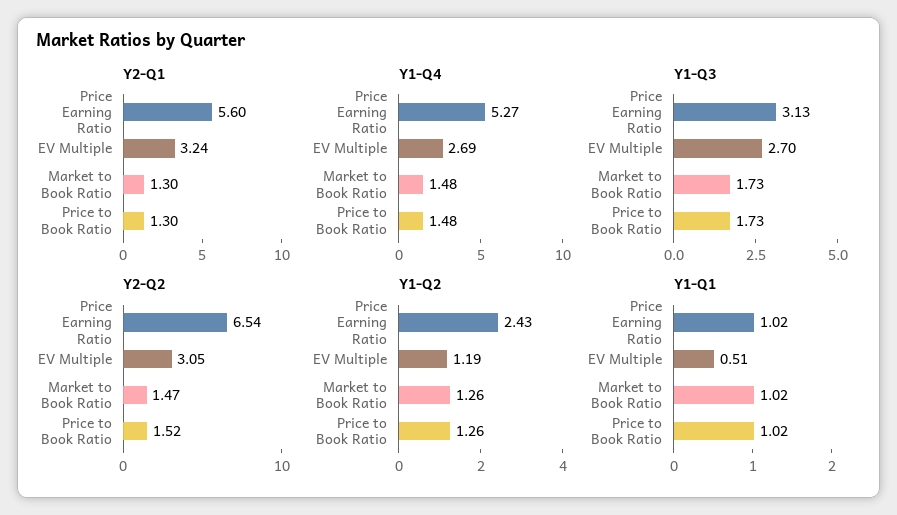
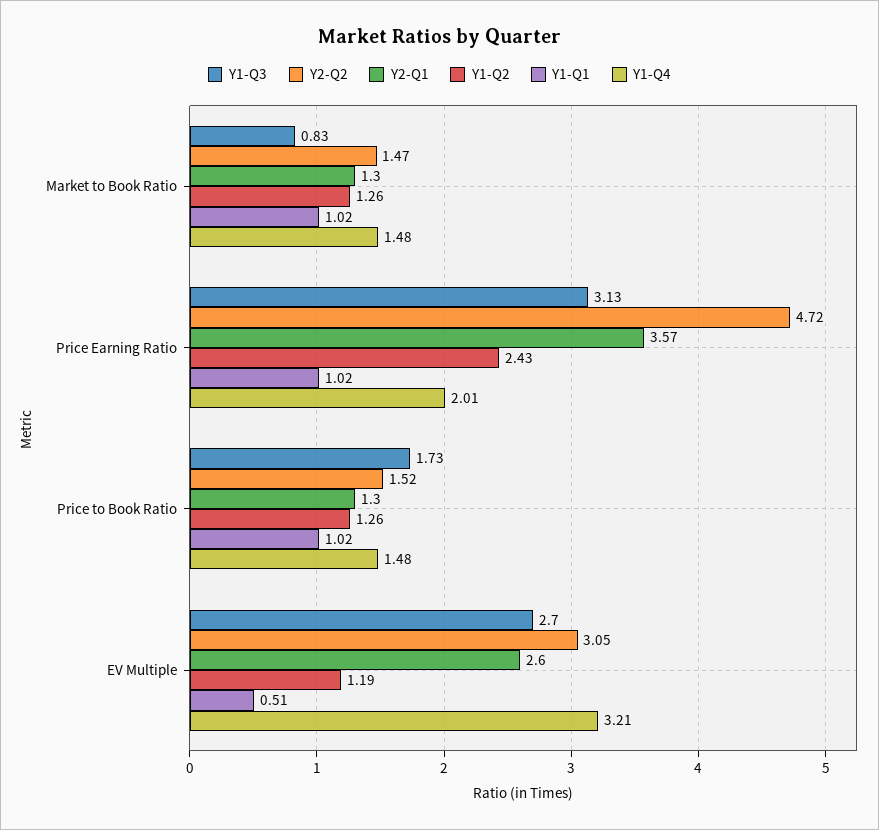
  {
    "Y2-Q1": {
-     "Price Earning Ratio": 5.6,
+     "Price Earning Ratio": 3.57,
-     "EV Multiple": 3.24,
+     "EV Multiple": 2.6,
      "Market to Book Ratio": 1.3,
      "Price to Book Ratio": 1.3
    },
    "Y1-Q4": {
-     "Price Earning Ratio": 5.27,
+     "Price Earning Ratio": 2.01,
-     "EV Multiple": 2.69,
+     "EV Multiple": 3.21,
      "Market to Book Ratio": 1.48,
      "Price to Book Ratio": 1.48
    },
    "Y1-Q3": {
      "Price Earning Ratio": 3.13,
      "EV Multiple": 2.7,
-     "Market to Book Ratio": 1.73,
+     "Market to Book Ratio": 0.83,
      "Price to Book Ratio": 1.73
    },
    "Y2-Q2": {
-     "Price Earning Ratio": 6.54,
+     "Price Earning Ratio": 4.72,
      "EV Multiple": 3.05,
      "Market to Book Ratio": 1.47,
      "Price to Book Ratio": 1.52
    },
    "Y1-Q2": {
      "Price Earning Ratio": 2.43,
      "EV Multiple": 1.19,
      "Market to Book Ratio": 1.26,
      "Price to Book Ratio": 1.26
    },
    "Y1-Q1": {
      "Price Earning Ratio": 1.02,
      "EV Multiple": 0.51,
      "Market to Book Ratio": 1.02,
      "Price to Book Ratio": 1.02
    }
  }

